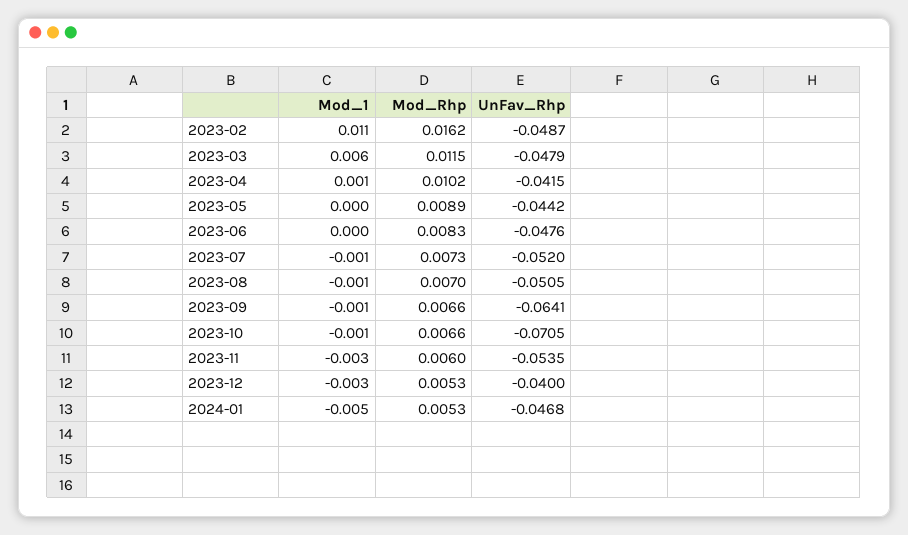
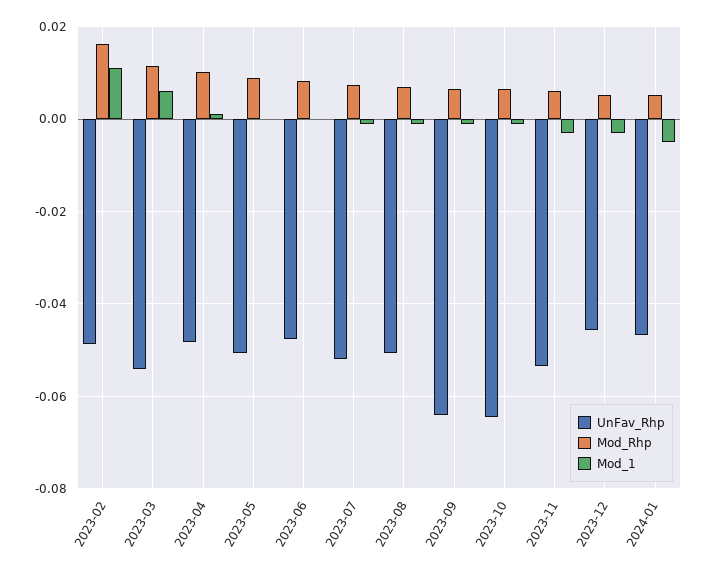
  {
    "Mod_1": {
      "2023-02": 0.011,
      "2023-03": 0.006,
      "2023-04": 0.001,
      "2023-05": 0,
      "2023-06": 0,
      "2023-07": -0.001,
      "2023-08": -0.001,
      "2023-09": -0.001,
      "2023-10": -0.001,
      "2023-11": -0.003,
      "2023-12": -0.003,
      "2024-01": -0.005
    },
    "Mod_Rhp": {
      "2023-02": 0.0162,
      "2023-03": 0.0115,
      "2023-04": 0.0102,
      "2023-05": 0.0089,
      "2023-06": 0.0083,
      "2023-07": 0.0073,
      "2023-08": 0.007,
      "2023-09": 0.0066,
      "2023-10": 0.0066,
      "2023-11": 0.006,
      "2023-12": 0.0053,
      "2024-01": 0.0053
    },
    "UnFav_Rhp": {
      "2023-02": -0.0487,
-     "2023-03": -0.0479,
+     "2023-03": -0.054,
-     "2023-04": -0.0415,
+     "2023-04": -0.048,
-     "2023-05": -0.0442,
+     "2023-05": -0.05,
      "2023-06": -0.0476,
      "2023-07": -0.052,
      "2023-08": -0.0505,
      "2023-09": -0.0641,
-     "2023-10": -0.0705,
+     "2023-10": -0.064,
      "2023-11": -0.0535,
-     "2023-12": -0.04,
+     "2023-12": -0.046,
      "2024-01": -0.0468
    }
  }

